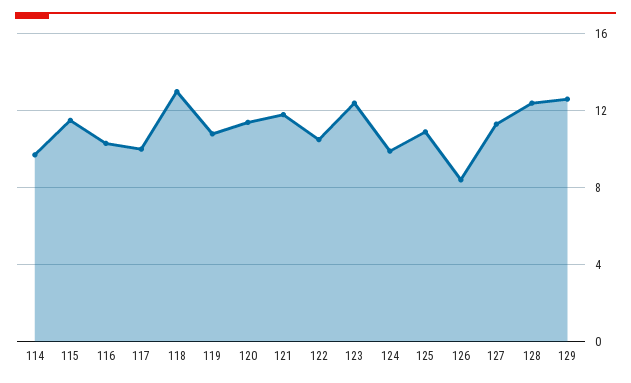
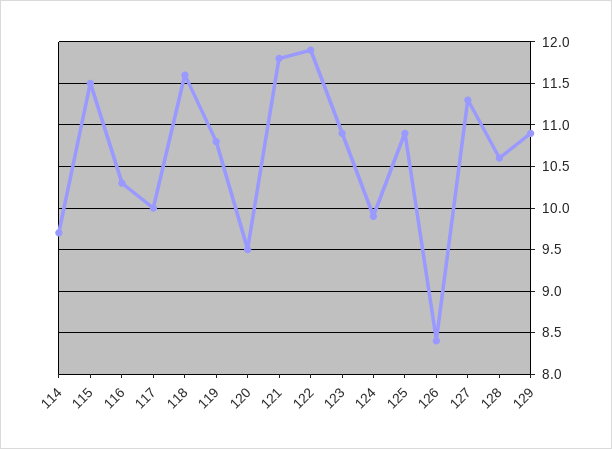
  {
    "114": 9.7,
    "115": 11.5,
    "116": 10.3,
    "117": 10,
-   "118": 13,
+   "118": 11.6,
    "119": 10.8,
-   "120": 11.5,
+   "120": 9.5,
    "121": 11.8,
-   "122": 10.5,
+   "122": 11.9,
-   "123": 12.5,
+   "123": 10.9,
    "124": 9.9,
    "125": 10.9,
    "126": 8.4,
    "127": 11.3,
-   "128": 12.5,
+   "128": 10.6,
-   "129": 12.5
+   "129": 10.9
  }

